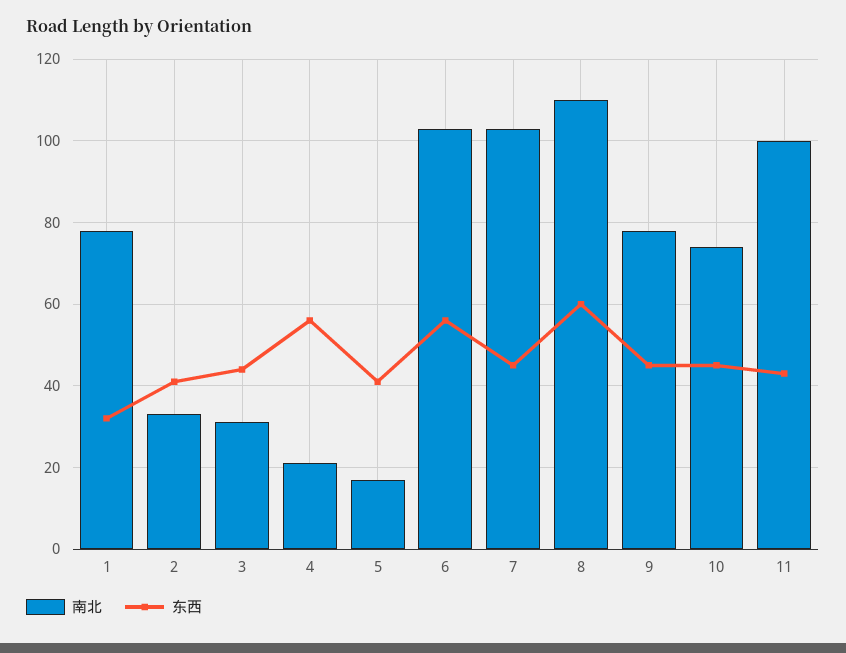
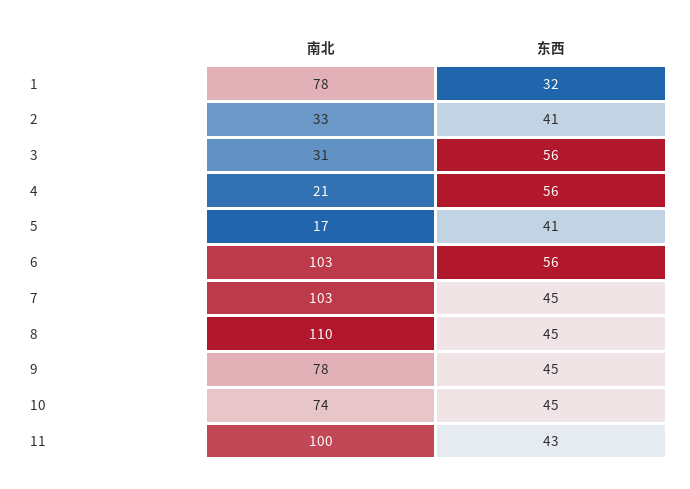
  {
    "南北": {
      "1": 78,
      "2": 33,
      "3": 31,
      "4": 21,
      "5": 17,
      "6": 103,
      "7": 103,
      "8": 110,
      "9": 78,
      "10": 74,
      "11": 100
    },
    "东西": {
      "1": 32,
      "2": 41,
-     "3": 45,
+     "3": 56,
      "4": 56,
      "5": 41,
      "6": 56,
      "7": 45,
-     "8": 60,
+     "8": 45,
      "9": 45,
      "10": 45,
      "11": 43
    }
  }

